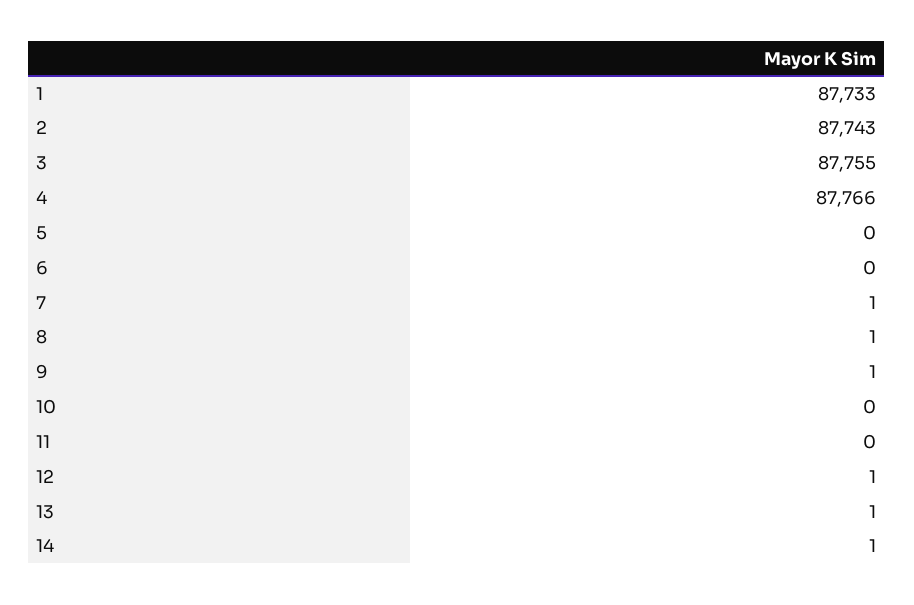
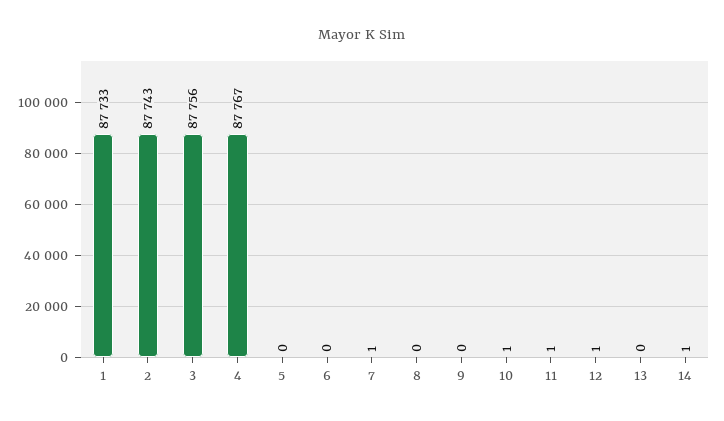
  {
    "1": 87733,
    "2": 87743,
-   "3": 87755,
+   "3": 87756,
-   "4": 87766,
+   "4": 87767,
    "5": 0,
    "6": 0,
    "7": 1,
-   "8": 1,
+   "8": 0,
-   "9": 1,
+   "9": 0,
-   "10": 0,
+   "10": 1,
-   "11": 0,
+   "11": 1,
    "12": 1,
-   "13": 1,
+   "13": 0,
    "14": 1
  }

